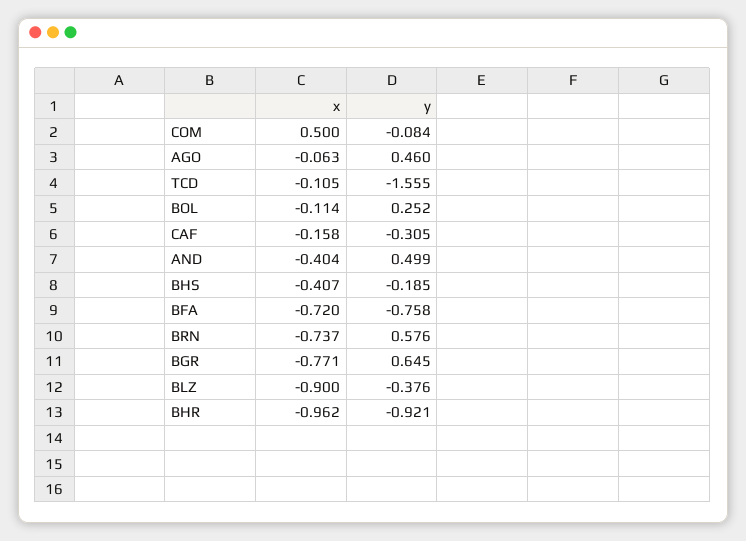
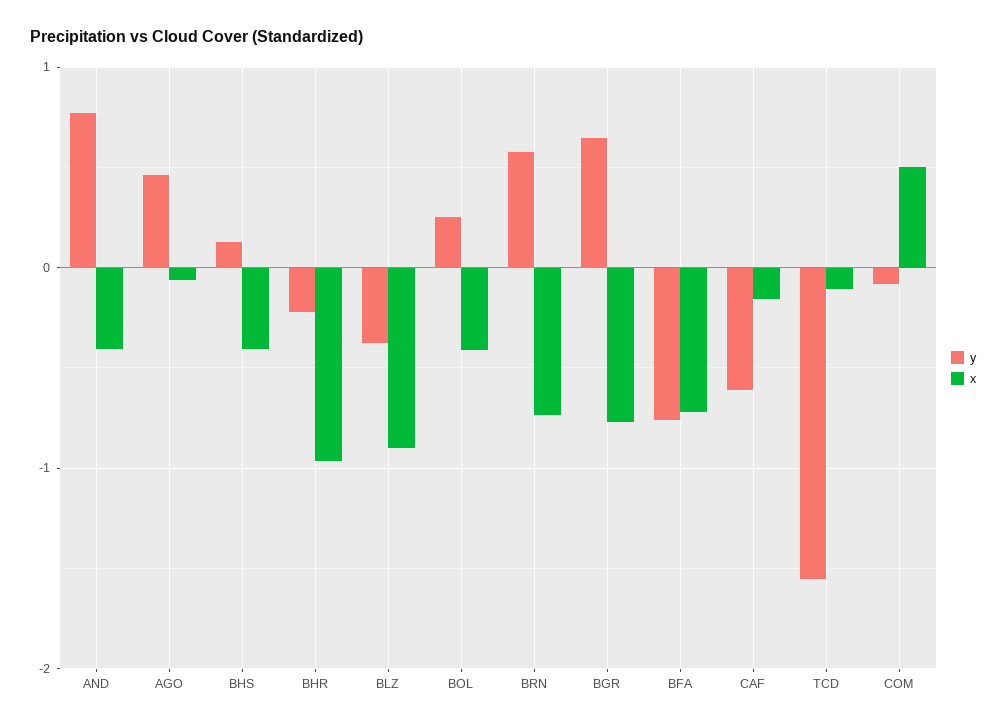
  {
    "x": {
      "COM": 0.5,
      "AGO": -0.063,
      "TCD": -0.105,
-     "BOL": -0.114,
+     "BOL": -0.4,
      "CAF": -0.158,
      "AND": -0.404,
      "BHS": -0.407,
      "BFA": -0.72,
      "BRN": -0.737,
      "BGR": -0.771,
      "BLZ": -0.9,
      "BHR": -0.962
    },
    "y": {
      "COM": -0.084,
      "AGO": 0.46,
      "TCD": -1.555,
      "BOL": 0.252,
-     "CAF": -0.305,
+     "CAF": -0.6,
-     "AND": 0.499,
+     "AND": 0.8,
-     "BHS": -0.185,
+     "BHS": 0.1,
      "BFA": -0.758,
      "BRN": 0.576,
      "BGR": 0.645,
      "BLZ": -0.376,
-     "BHR": -0.921
+     "BHR": -0.2
    }
  }

